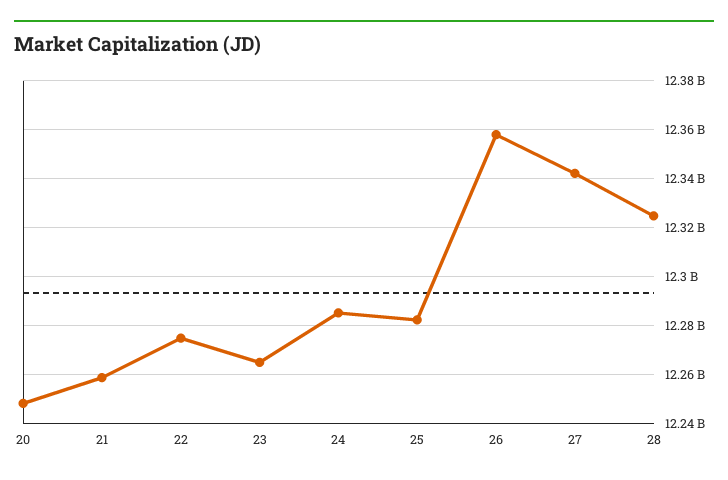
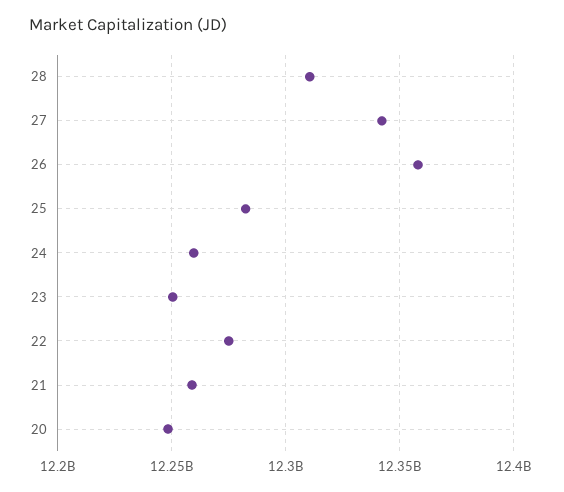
  {
    "20": 12247500000,
    "21": 12260000000,
    "22": 12275000000,
-   "23": 12265000000,
+   "23": 12250000000,
-   "24": 12285000000,
+   "24": 12260000000,
    "25": 12282500000,
    "26": 12357500000,
    "27": 12342500000,
-   "28": 12325000000
+   "28": 12310000000
  }

